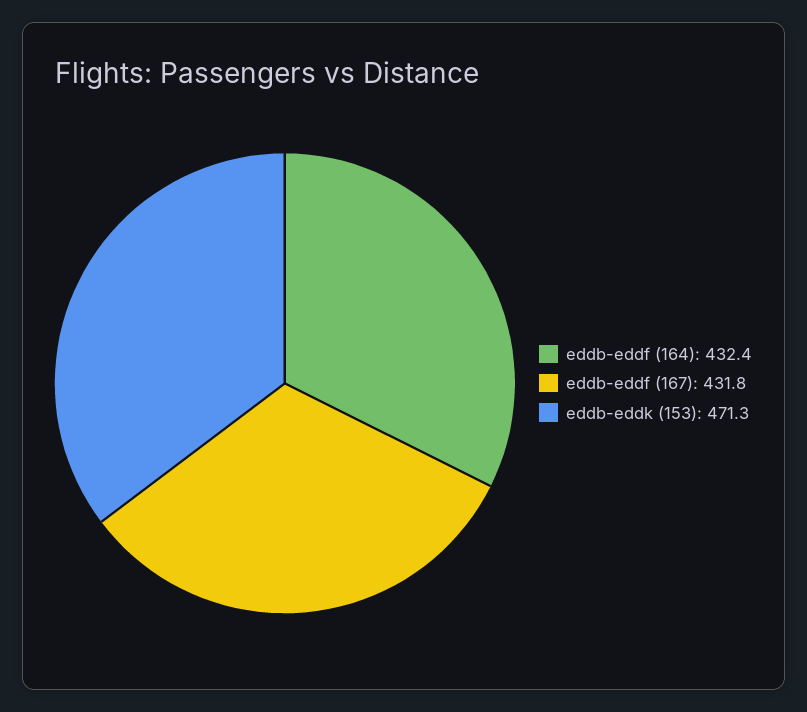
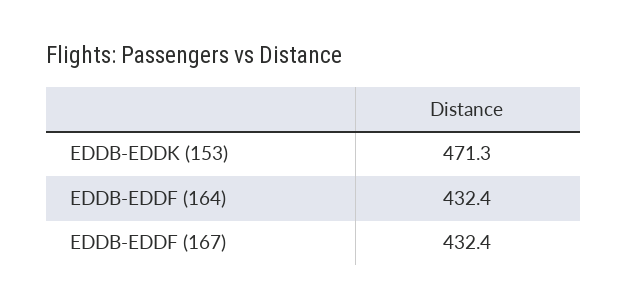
  {
    "eddb-eddf (164)": 432.4,
-   "eddb-eddf (167)": 431.8,
+   "eddb-eddf (167)": 432.4,
    "eddb-eddk (153)": 471.3
  }

